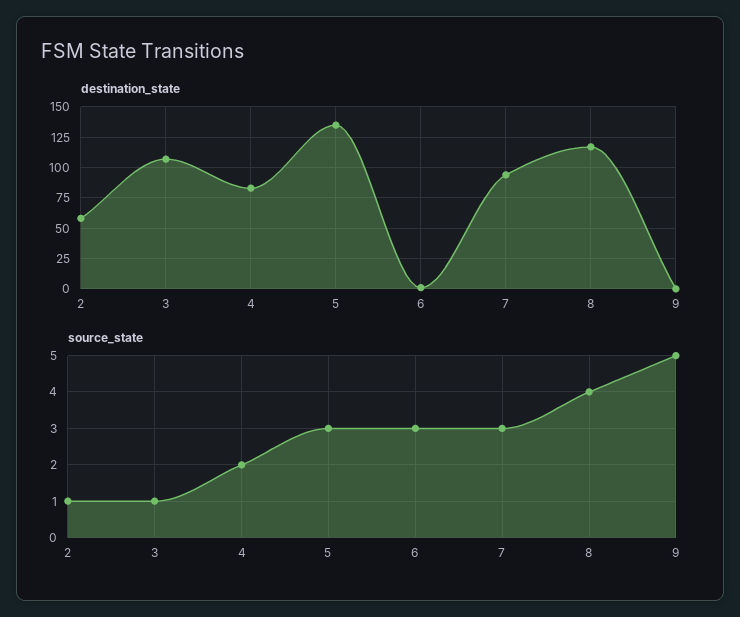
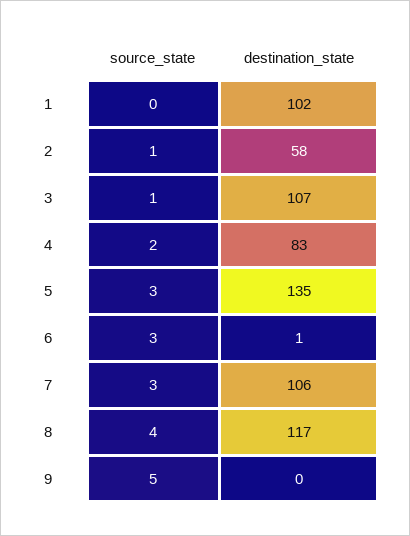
  {
    "destination_state": {
      "2": 58,
      "3": 107,
      "4": 83,
      "5": 135,
      "6": 1,
-     "7": 95,
+     "7": 106,
      "8": 117,
-     "9": 0
+     "9": 0,
+     "1": 102
    },
    "source_state": {
      "2": 1,
      "3": 1,
      "4": 2,
      "5": 3,
      "6": 3,
      "7": 3,
      "8": 4,
-     "9": 5
+     "9": 5,
+     "1": 0
    }
  }

